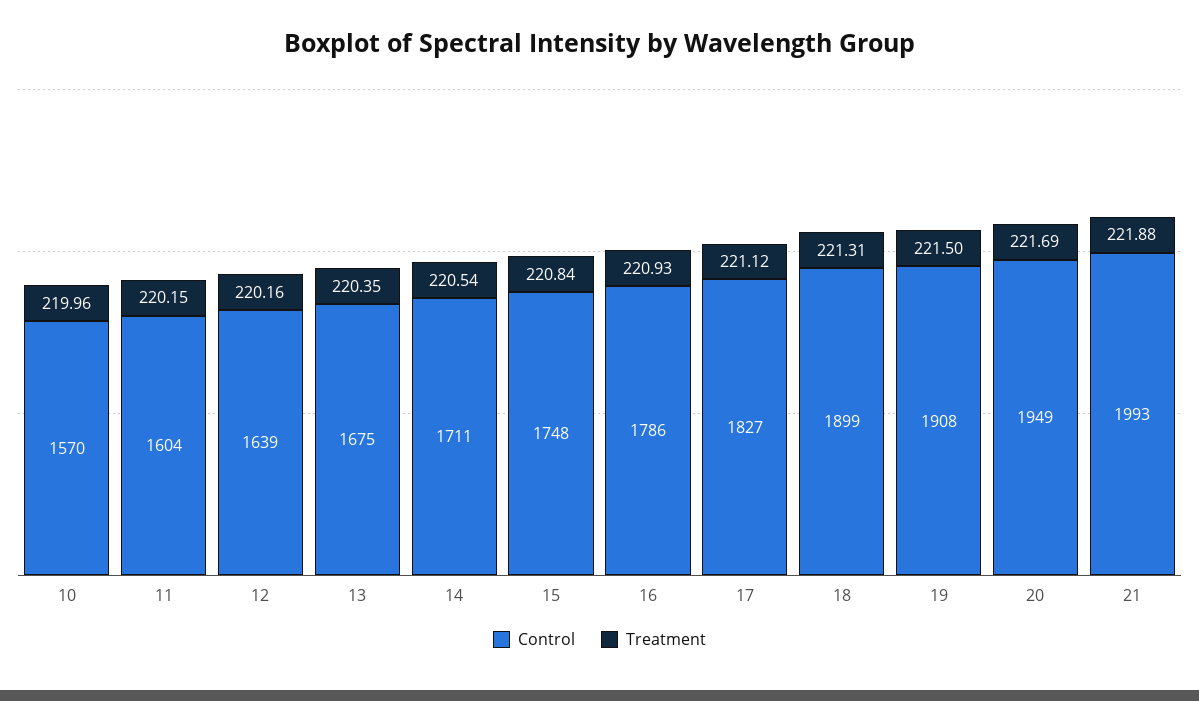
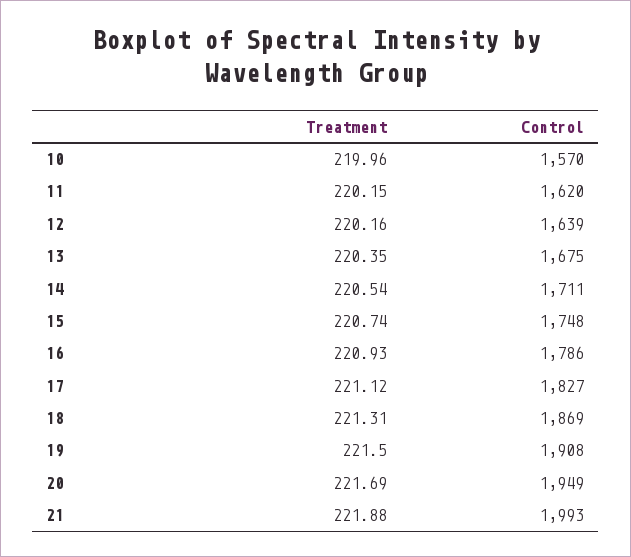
  {
    "Control": {
      "10": 1570,
-     "11": 1604,
+     "11": 1620,
      "12": 1639,
      "13": 1675,
      "14": 1711,
      "15": 1748,
      "16": 1786,
      "17": 1827,
-     "18": 1899,
+     "18": 1869,
      "19": 1908,
      "20": 1949,
      "21": 1993
    },
    "Treatment": {
      "10": 219.96,
      "11": 220.15,
      "12": 220.16,
      "13": 220.35,
      "14": 220.54,
-     "15": 220.84,
+     "15": 220.74,
      "16": 220.93,
      "17": 221.12,
      "18": 221.31,
      "19": 221.5,
      "20": 221.69,
      "21": 221.88
    }
  }

